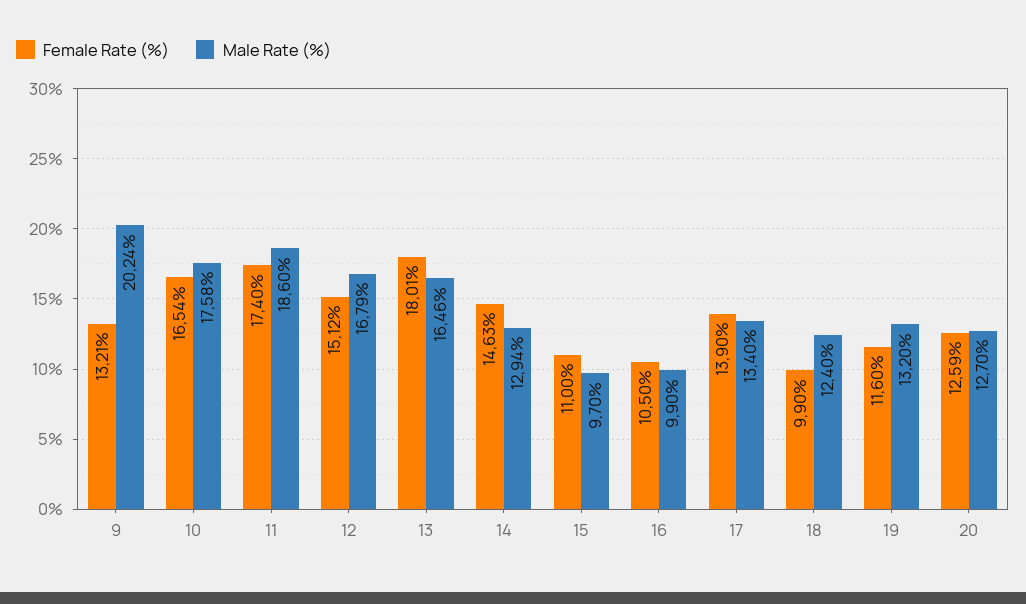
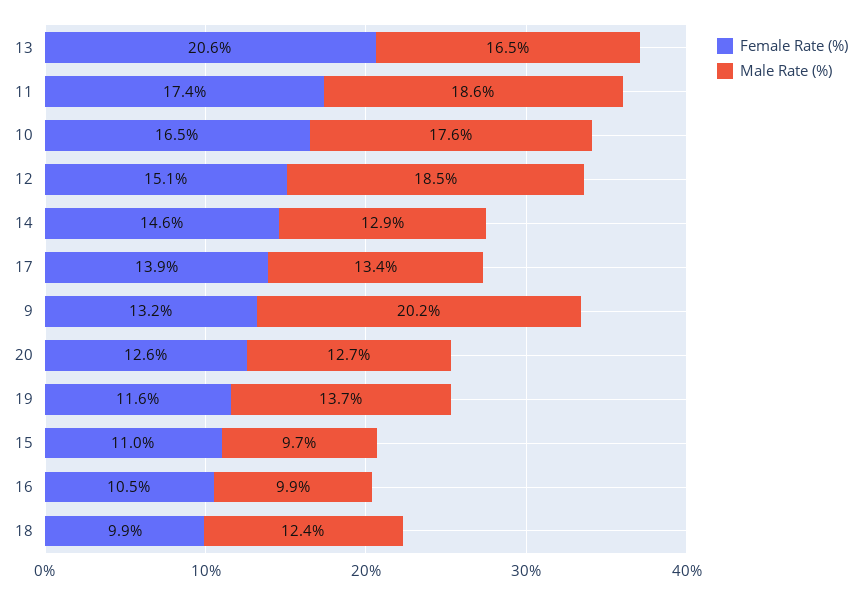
  {
    "Female Rate (%)": {
      "9": 13.21,
      "10": 16.54,
      "11": 17.4,
      "12": 15.12,
-     "13": 18.01,
+     "13": 20.6,
      "14": 14.63,
      "15": 11,
      "16": 10.5,
      "17": 13.9,
      "18": 9.9,
      "19": 11.6,
      "20": 12.59
    },
    "Male Rate (%)": {
      "9": 20.24,
      "10": 17.58,
      "11": 18.6,
-     "12": 16.79,
+     "12": 18.5,
      "13": 16.46,
      "14": 12.94,
      "15": 9.7,
      "16": 9.9,
      "17": 13.4,
      "18": 12.4,
-     "19": 13.2,
+     "19": 13.7,
      "20": 12.7
    }
  }

